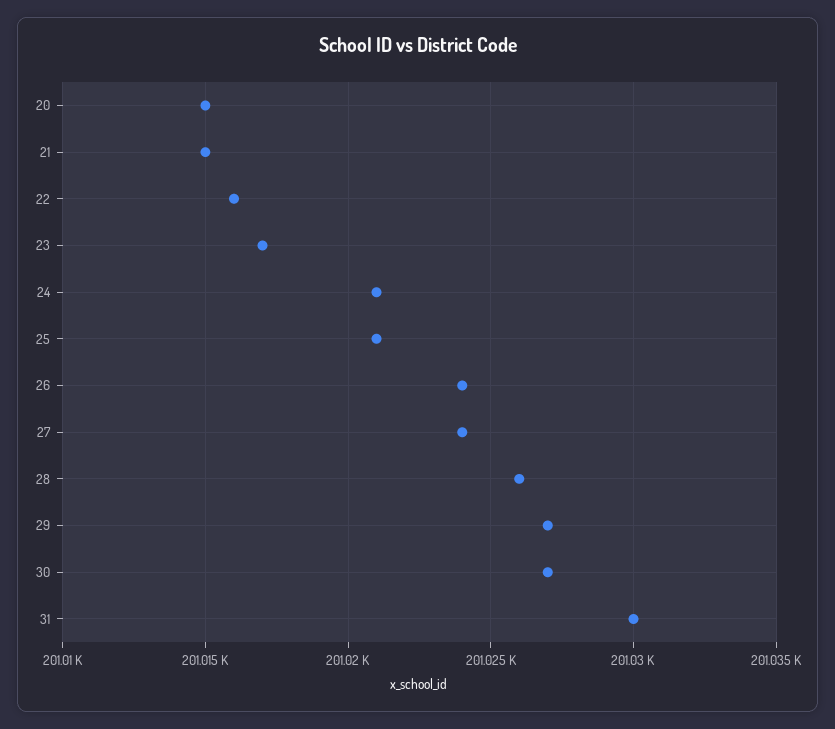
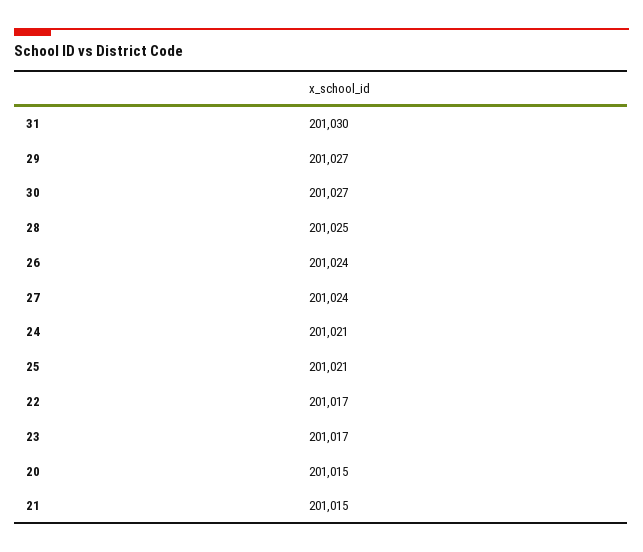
  {
    "20": 201015,
    "21": 201015,
-   "22": 201016,
+   "22": 201017,
    "23": 201017,
    "24": 201021,
    "25": 201021,
    "26": 201024,
    "27": 201024,
-   "28": 201026,
+   "28": 201025,
    "29": 201027,
    "30": 201027,
    "31": 201030
  }

